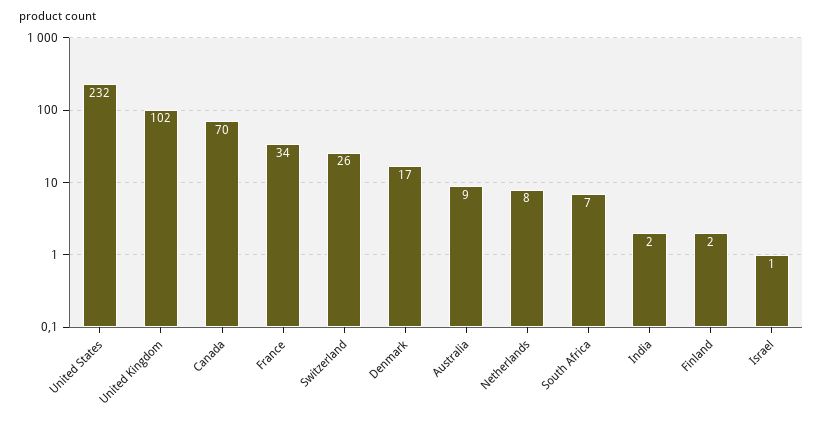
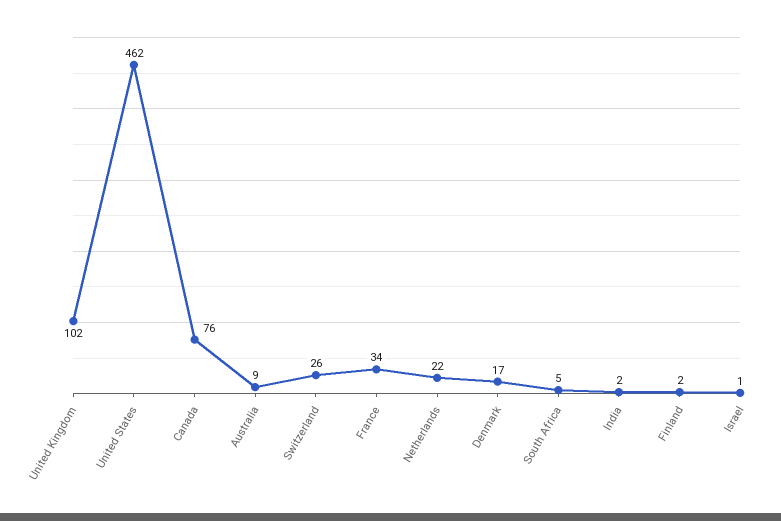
  {
-   "United States": 232,
+   "United States": 462,
    "United Kingdom": 102,
-   "Canada": 70,
+   "Canada": 76,
    "France": 34,
    "Switzerland": 26,
    "Denmark": 17,
    "Australia": 9,
-   "Netherlands": 8,
+   "Netherlands": 22,
-   "South Africa": 7,
+   "South Africa": 5,
    "India": 2,
    "Finland": 2,
    "Israel": 1
  }

